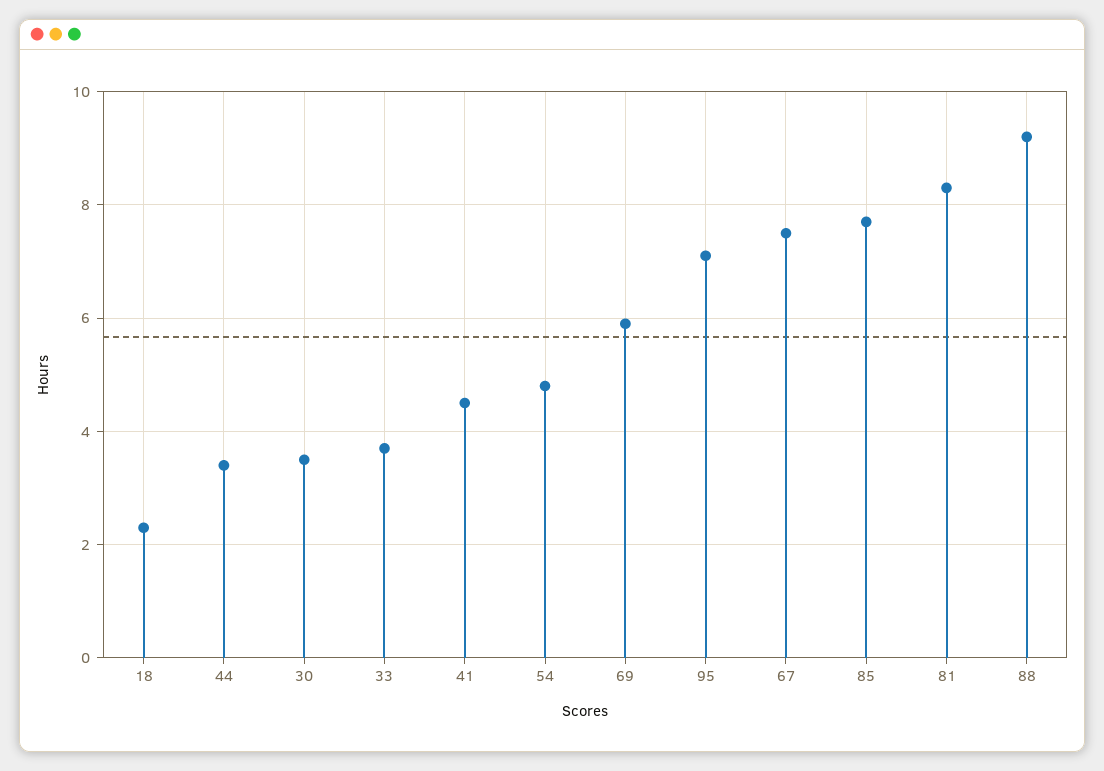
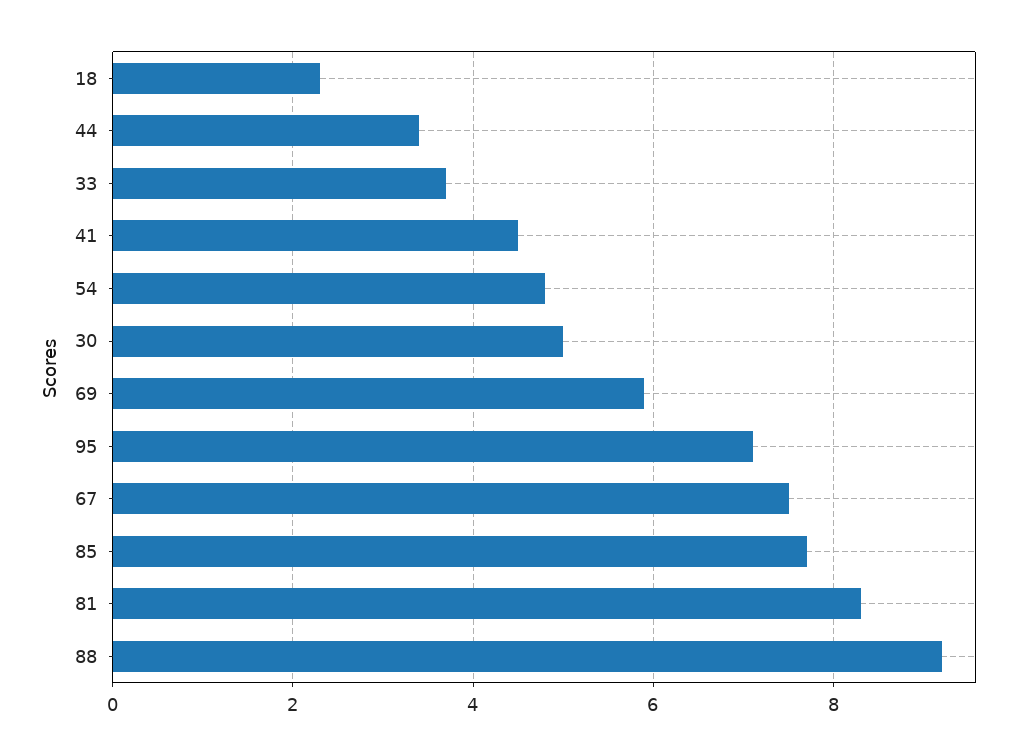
  {
    "18": 2.5,
    "44": 3.5,
-   "30": 3.5,
+   "30": 5,
    "33": 3.5,
    "41": 4.5,
    "54": 5,
    "69": 6,
    "95": 7,
    "67": 7.5,
    "85": 7.5,
    "81": 8.5,
    "88": 9
  }

